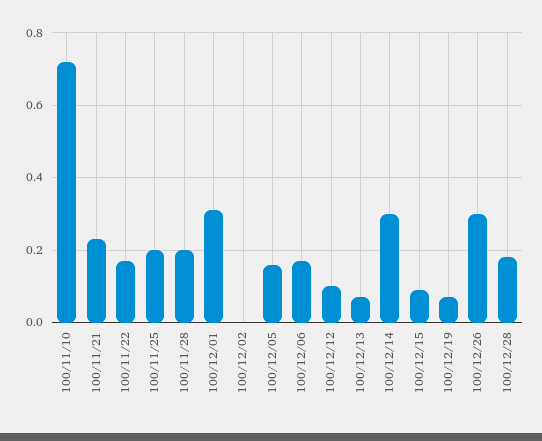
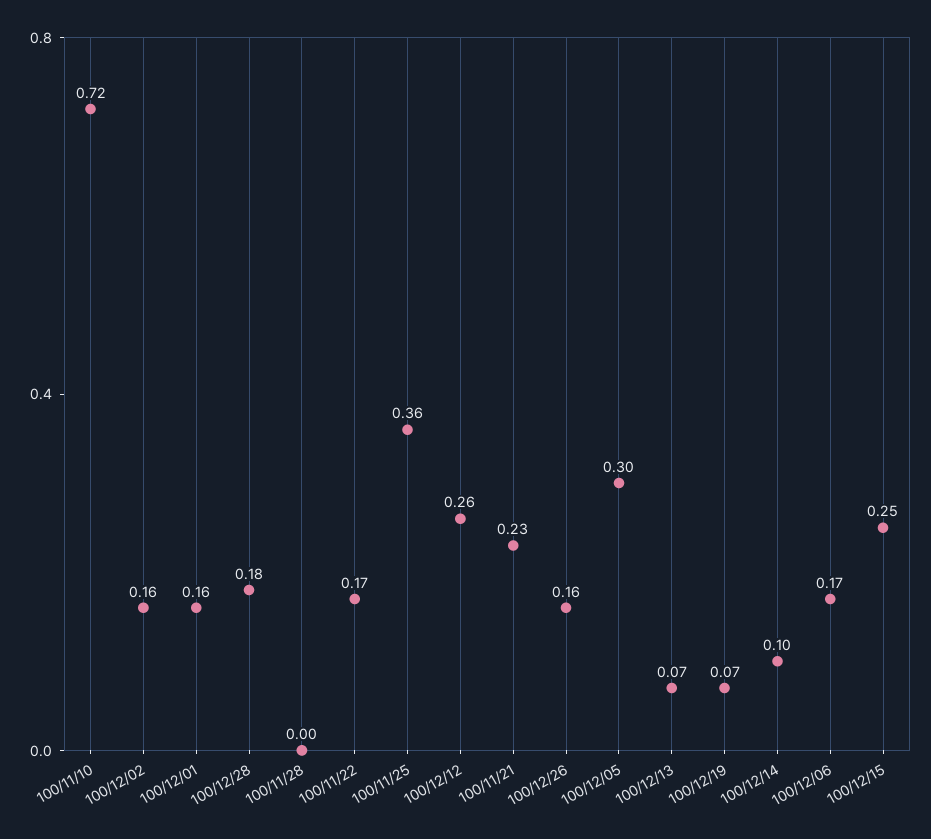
  {
    "100/11/10": 0.72,
    "100/11/21": 0.23,
    "100/11/22": 0.17,
-   "100/11/25": 0.2,
+   "100/11/25": 0.36,
-   "100/11/28": 0.2,
+   "100/11/28": 0,
-   "100/12/01": 0.3,
+   "100/12/01": 0.16,
-   "100/12/02": 0,
+   "100/12/02": 0.16,
-   "100/12/05": 0.15,
+   "100/12/05": 0.3,
    "100/12/06": 0.17,
-   "100/12/12": 0.1,
+   "100/12/12": 0.26,
    "100/12/13": 0.07,
-   "100/12/14": 0.3,
+   "100/12/14": 0.1,
-   "100/12/15": 0.1,
+   "100/12/15": 0.25,
    "100/12/19": 0.07,
-   "100/12/26": 0.3,
+   "100/12/26": 0.16,
    "100/12/28": 0.18
  }

